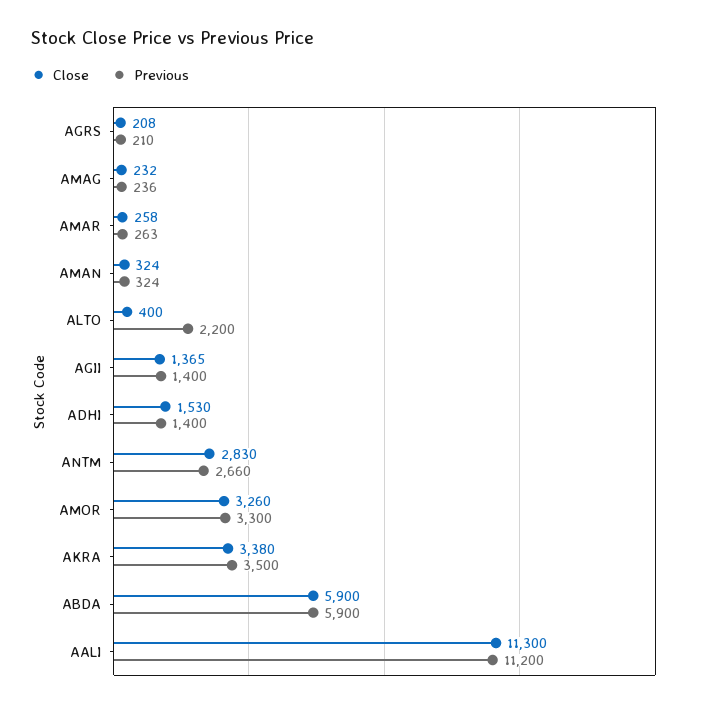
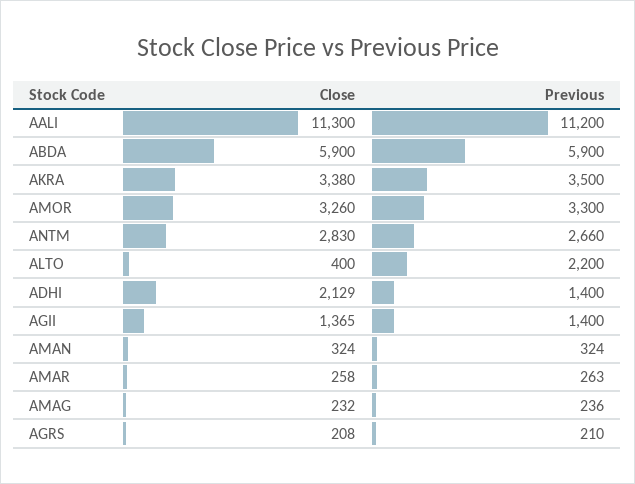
  {
    "Close": {
      "AGRS": 208,
      "AMAG": 232,
      "AMAR": 258,
      "AMAN": 324,
      "ALTO": 400,
      "AGII": 1365,
-     "ADHI": 1530,
+     "ADHI": 2129,
      "ANTM": 2830,
      "AMOR": 3260,
      "AKRA": 3380,
      "ABDA": 5900,
      "AALI": 11300
    },
    "Previous": {
      "AGRS": 210,
      "AMAG": 236,
      "AMAR": 263,
      "AMAN": 324,
      "ALTO": 2200,
      "AGII": 1400,
      "ADHI": 1400,
      "ANTM": 2660,
      "AMOR": 3300,
      "AKRA": 3500,
      "ABDA": 5900,
      "AALI": 11200
    }
  }

